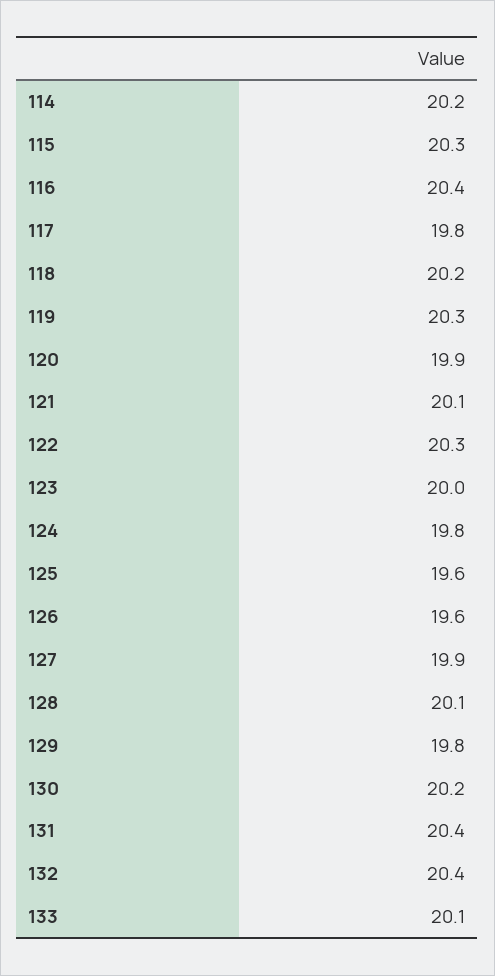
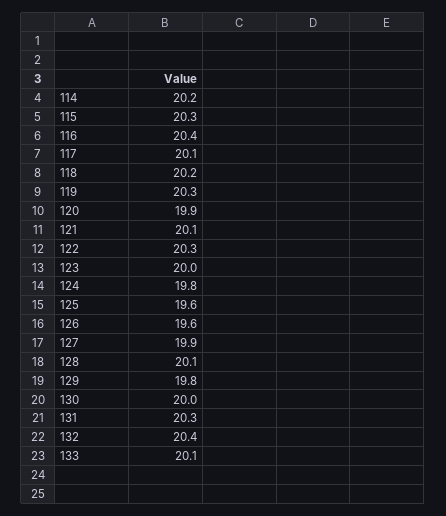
  {
    "114": 20.2,
    "115": 20.3,
    "116": 20.4,
-   "117": 19.8,
+   "117": 20.1,
    "118": 20.2,
    "119": 20.3,
    "120": 19.9,
    "121": 20.1,
    "122": 20.3,
    "123": 20,
    "124": 19.8,
    "125": 19.6,
    "126": 19.6,
    "127": 19.9,
    "128": 20.1,
    "129": 19.8,
-   "130": 20.2,
+   "130": 20,
-   "131": 20.4,
+   "131": 20.3,
    "132": 20.4,
    "133": 20.1
  }

